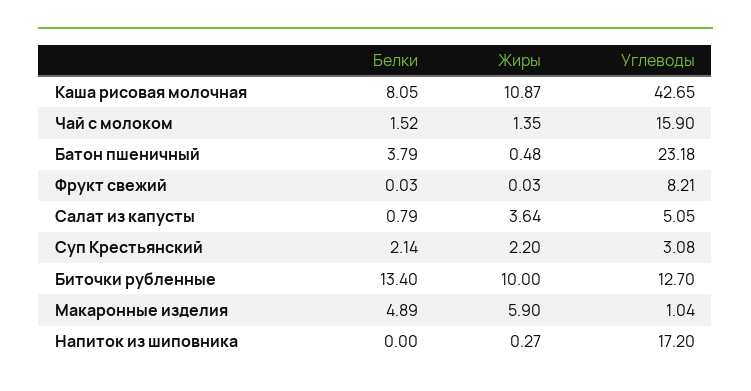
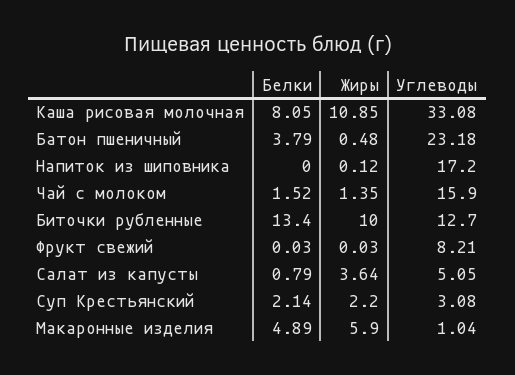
  {
    "Белки": {
      "Каша рисовая молочная": 8.05,
      "Чай с молоком": 1.52,
      "Батон пшеничный": 3.79,
      "Фрукт свежий": 0.03,
      "Салат из капусты": 0.79,
      "Суп Крестьянский": 2.14,
      "Биточки рубленные": 13.4,
      "Макаронные изделия": 4.89,
      "Напиток из шиповника": 0
    },
    "Жиры": {
-     "Каша рисовая молочная": 10.87,
+     "Каша рисовая молочная": 10.85,
      "Чай с молоком": 1.35,
      "Батон пшеничный": 0.48,
      "Фрукт свежий": 0.03,
      "Салат из капусты": 3.64,
      "Суп Крестьянский": 2.2,
      "Биточки рубленные": 10,
      "Макаронные изделия": 5.9,
-     "Напиток из шиповника": 0.27
+     "Напиток из шиповника": 0.12
    },
    "Углеводы": {
-     "Каша рисовая молочная": 42.65,
+     "Каша рисовая молочная": 33.08,
      "Чай с молоком": 15.9,
      "Батон пшеничный": 23.18,
      "Фрукт свежий": 8.21,
      "Салат из капусты": 5.05,
      "Суп Крестьянский": 3.08,
      "Биточки рубленные": 12.7,
      "Макаронные изделия": 1.04,
      "Напиток из шиповника": 17.2
    }
  }

